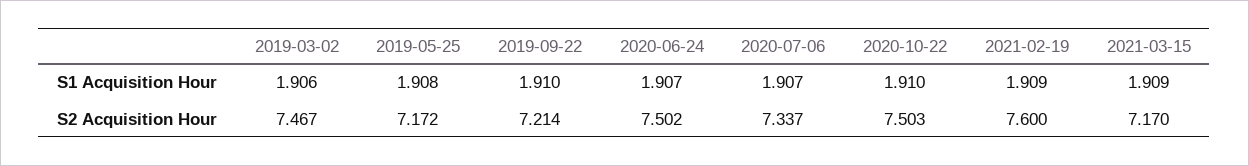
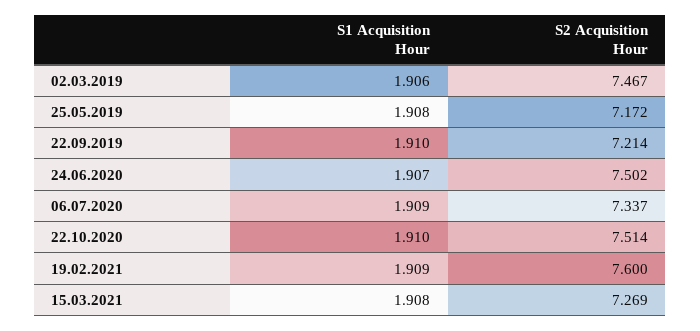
  {
    "2019-03-02": {
      "S1 Acquisition Hour": 1.906,
      "S2 Acquisition Hour": 7.467
    },
    "2019-05-25": {
      "S1 Acquisition Hour": 1.908,
      "S2 Acquisition Hour": 7.172
    },
    "2019-09-22": {
      "S1 Acquisition Hour": 1.91,
      "S2 Acquisition Hour": 7.214
    },
    "2020-06-24": {
      "S1 Acquisition Hour": 1.907,
      "S2 Acquisition Hour": 7.502
    },
    "2020-07-06": {
-     "S1 Acquisition Hour": 1.907,
+     "S1 Acquisition Hour": 1.909,
      "S2 Acquisition Hour": 7.337
    },
    "2020-10-22": {
      "S1 Acquisition Hour": 1.91,
-     "S2 Acquisition Hour": 7.503
+     "S2 Acquisition Hour": 7.514
    },
    "2021-02-19": {
      "S1 Acquisition Hour": 1.909,
      "S2 Acquisition Hour": 7.6
    },
    "2021-03-15": {
-     "S1 Acquisition Hour": 1.909,
+     "S1 Acquisition Hour": 1.908,
-     "S2 Acquisition Hour": 7.17
+     "S2 Acquisition Hour": 7.269
    }
  }

